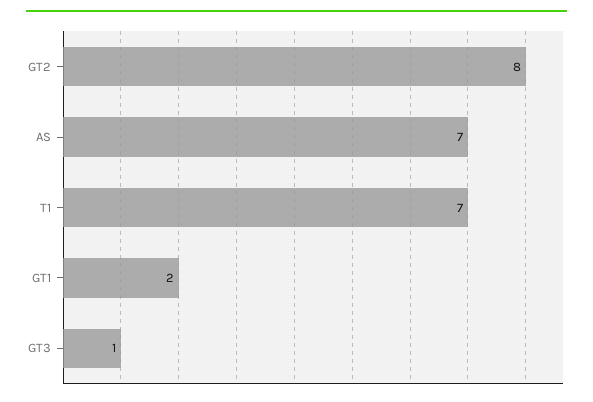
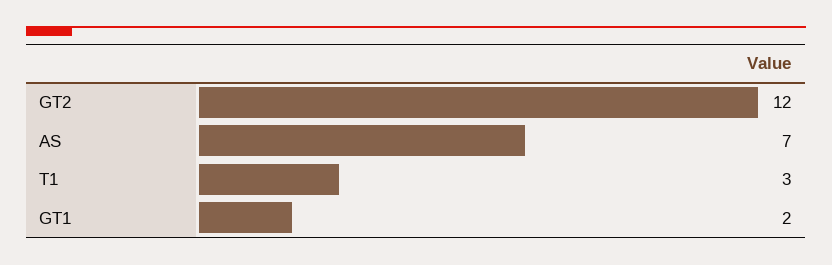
  {
-   "GT2": 8,
+   "GT2": 12,
    "AS": 7,
-   "T1": 7,
+   "T1": 3,
-   "GT1": 2,
+   "GT1": 2
-   "GT3": 1
  }

